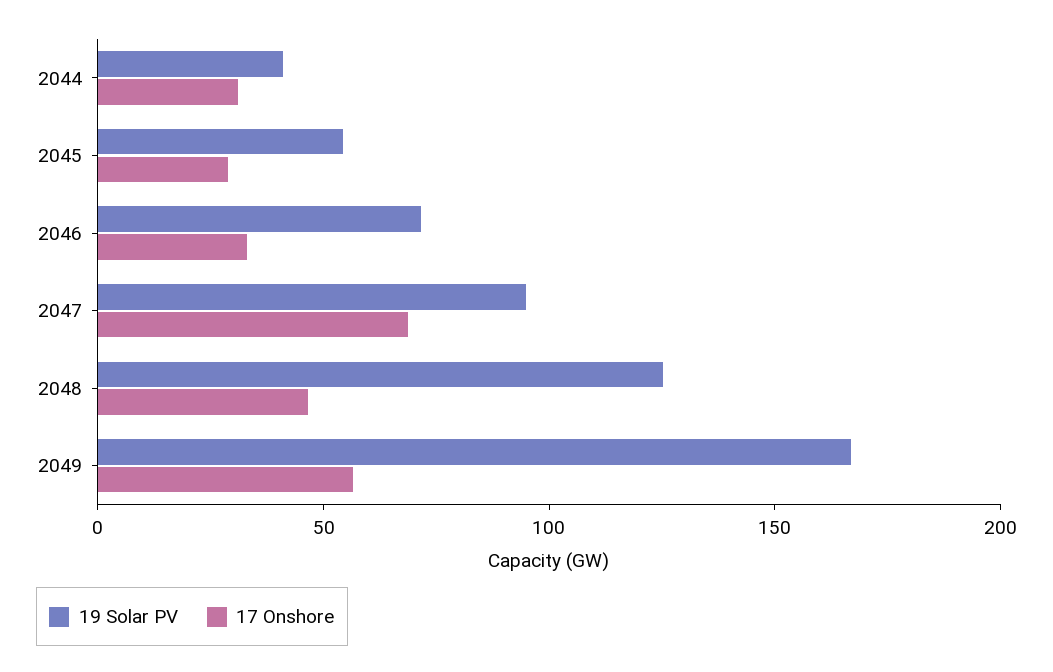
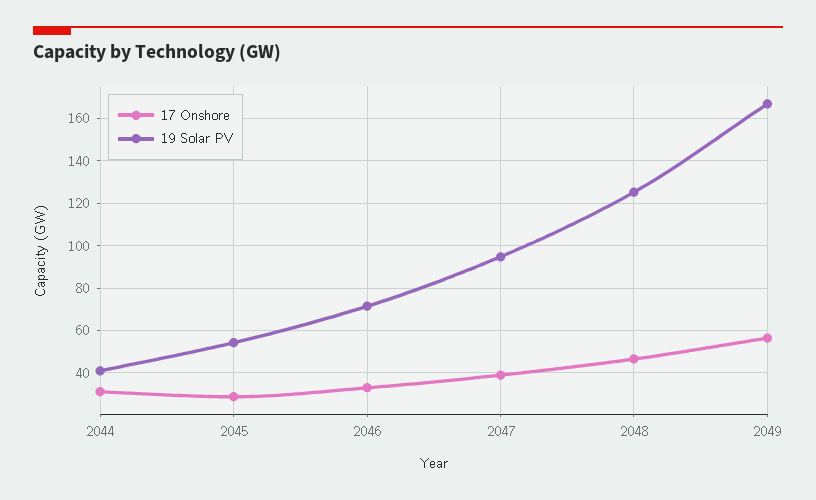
  {
    "19 Solar PV": {
      "2044": 40,
      "2045": 55,
      "2046": 70,
      "2047": 95,
      "2048": 125,
      "2049": 165
    },
    "17 Onshore": {
      "2044": 30,
      "2045": 30,
      "2046": 35,
-     "2047": 70,
+     "2047": 40,
      "2048": 45,
      "2049": 55
    }
  }

